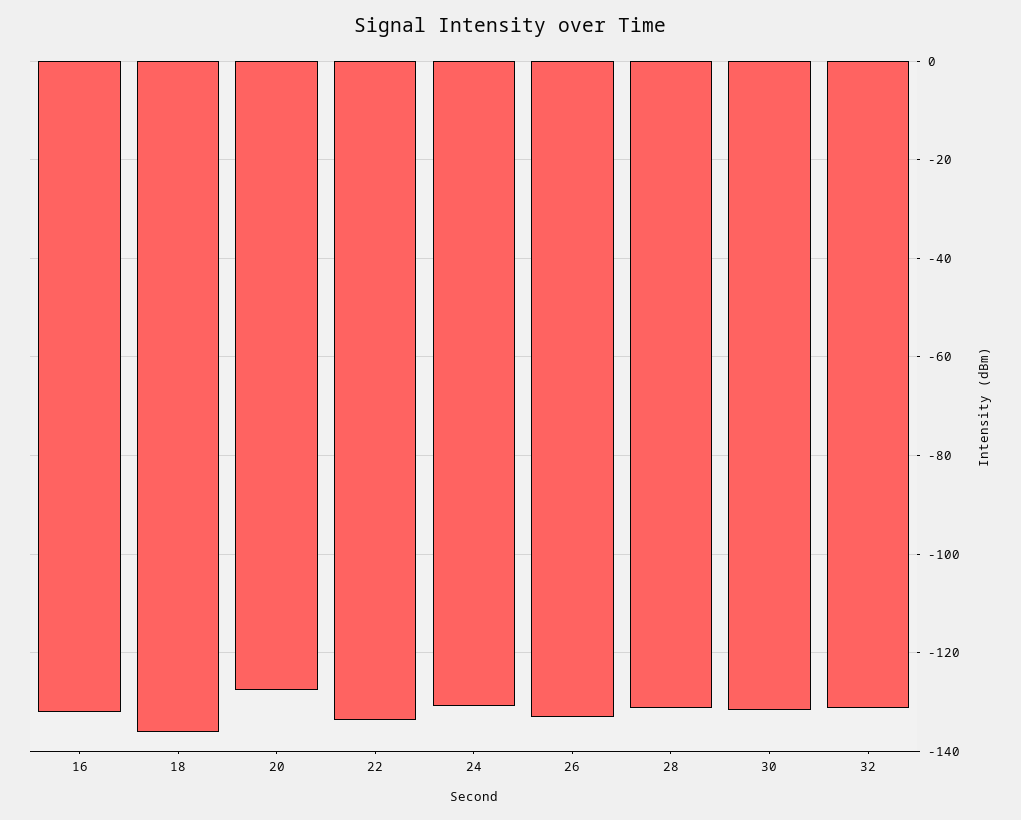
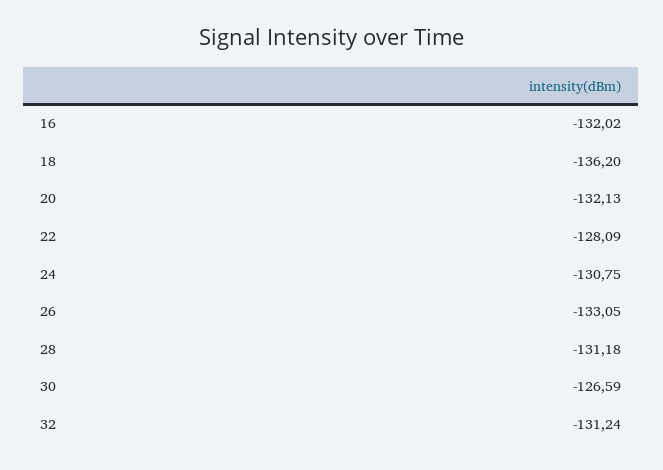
  {
    "16": -132.02,
    "18": -136.2,
-   "20": -128,
+   "20": -132.13,
-   "22": -134,
+   "22": -128.09,
    "24": -130.75,
    "26": -133.05,
    "28": -131.18,
-   "30": -132,
+   "30": -126.59,
    "32": -131.24
  }

